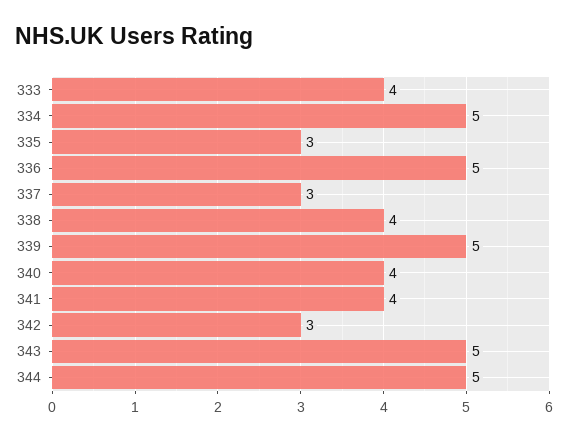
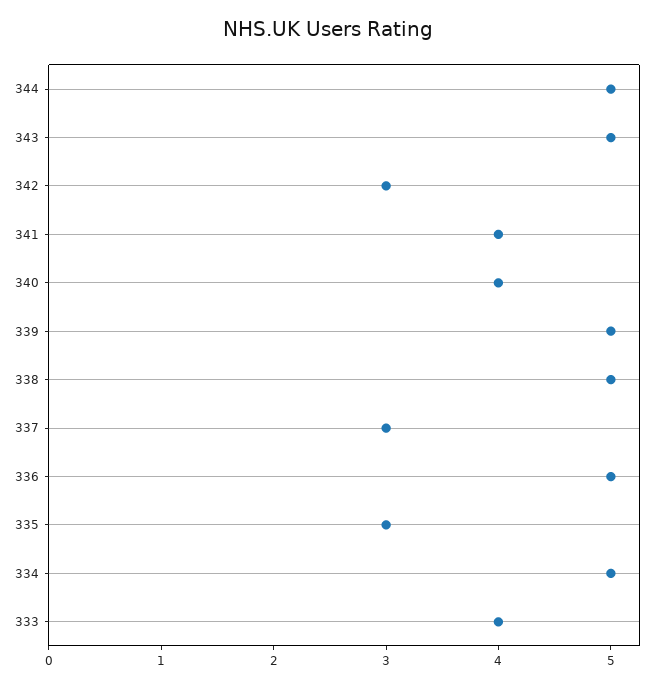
  {
    "333": 4,
    "334": 5,
    "335": 3,
    "336": 5,
    "337": 3,
-   "338": 4,
+   "338": 5,
    "339": 5,
    "340": 4,
    "341": 4,
    "342": 3,
    "343": 5,
    "344": 5
  }

